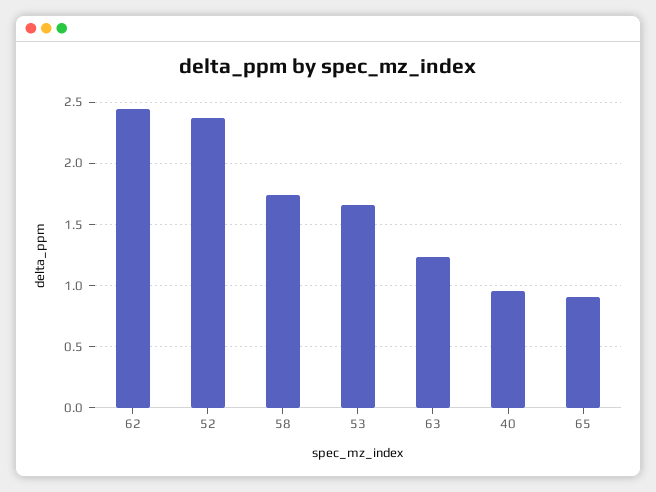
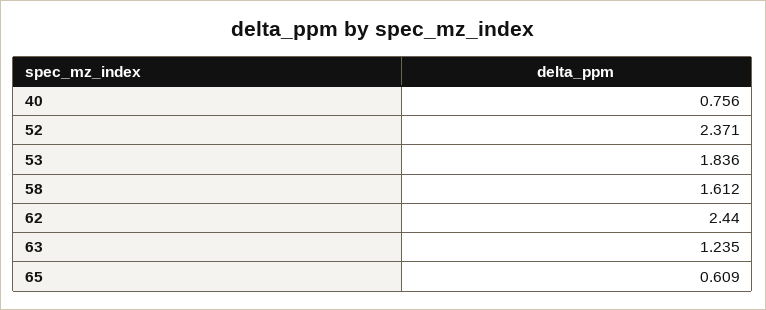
  {
    "62": 2.44,
    "52": 2.371,
-   "58": 1.75,
+   "58": 1.612,
-   "53": 1.65,
+   "53": 1.836,
    "63": 1.235,
-   "40": 0.95,
+   "40": 0.756,
-   "65": 0.9
+   "65": 0.609
  }

